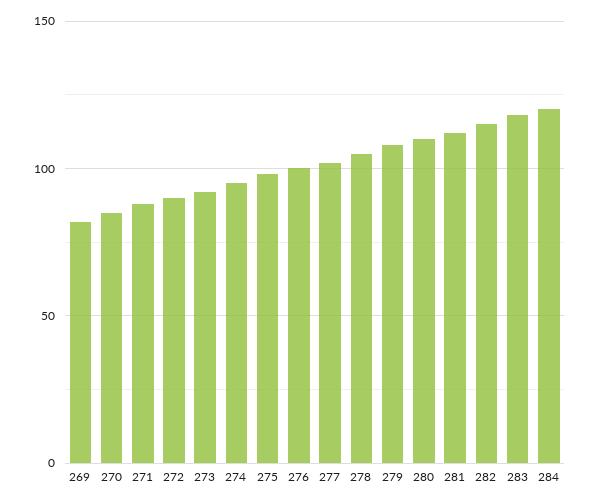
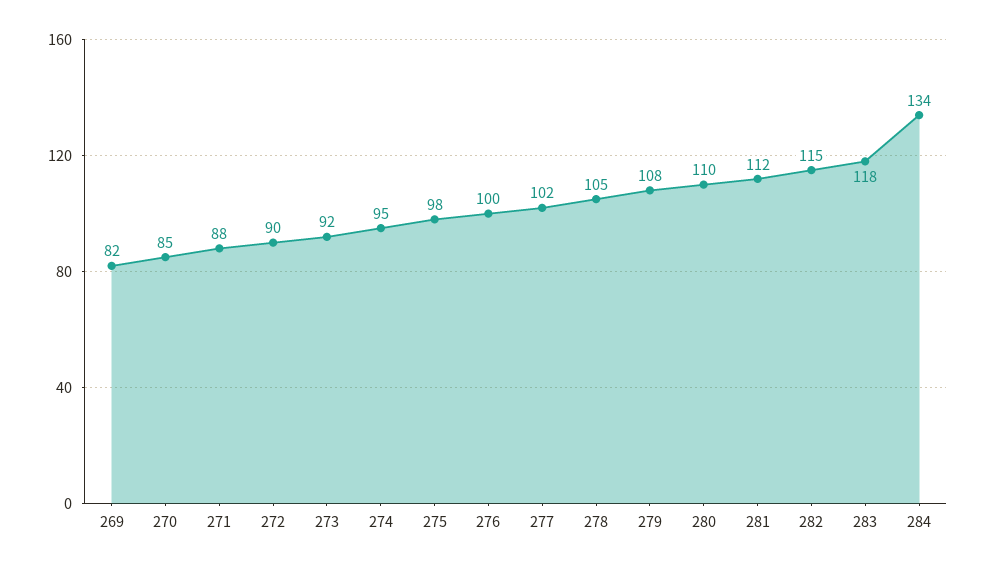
  {
    "269": 82,
    "270": 85,
    "271": 88,
    "272": 90,
    "273": 92,
    "274": 95,
    "275": 98,
    "276": 100,
    "277": 102,
    "278": 105,
    "279": 108,
    "280": 110,
    "281": 112,
    "282": 115,
    "283": 118,
-   "284": 120
+   "284": 134
  }

